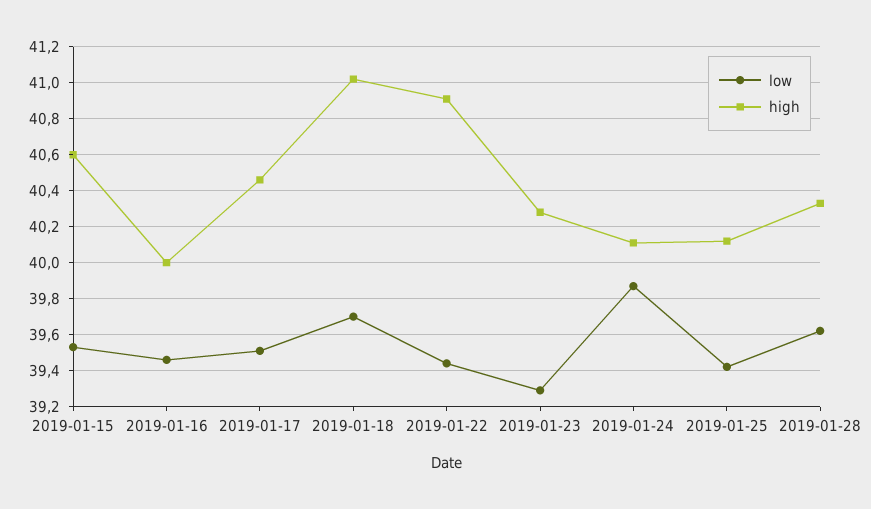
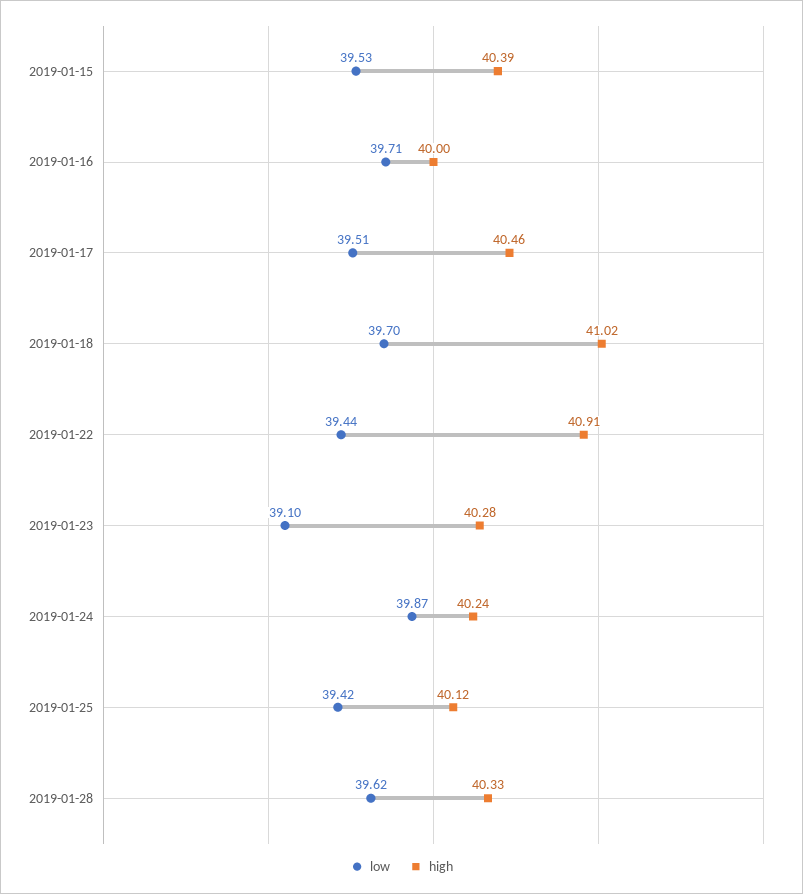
  {
    "low": {
      "2019-01-15": 39.53,
-     "2019-01-16": 39.45,
+     "2019-01-16": 39.71,
      "2019-01-17": 39.51,
      "2019-01-18": 39.7,
      "2019-01-22": 39.44,
-     "2019-01-23": 39.3,
+     "2019-01-23": 39.1,
      "2019-01-24": 39.87,
      "2019-01-25": 39.42,
      "2019-01-28": 39.62
    },
    "high": {
-     "2019-01-15": 40.6,
+     "2019-01-15": 40.39,
      "2019-01-16": 40,
      "2019-01-17": 40.46,
      "2019-01-18": 41.02,
      "2019-01-22": 40.91,
      "2019-01-23": 40.28,
-     "2019-01-24": 40.1,
+     "2019-01-24": 40.24,
      "2019-01-25": 40.12,
      "2019-01-28": 40.33
    }
  }

